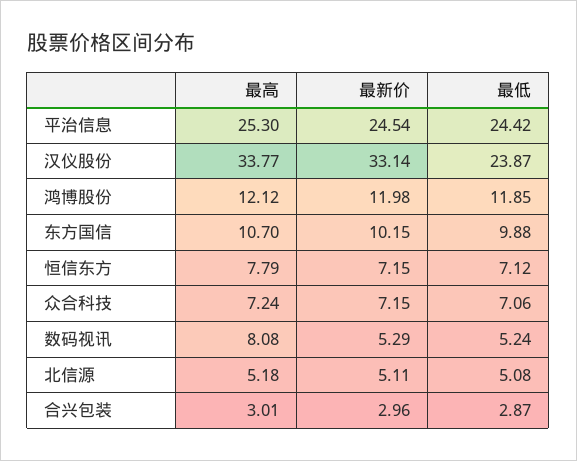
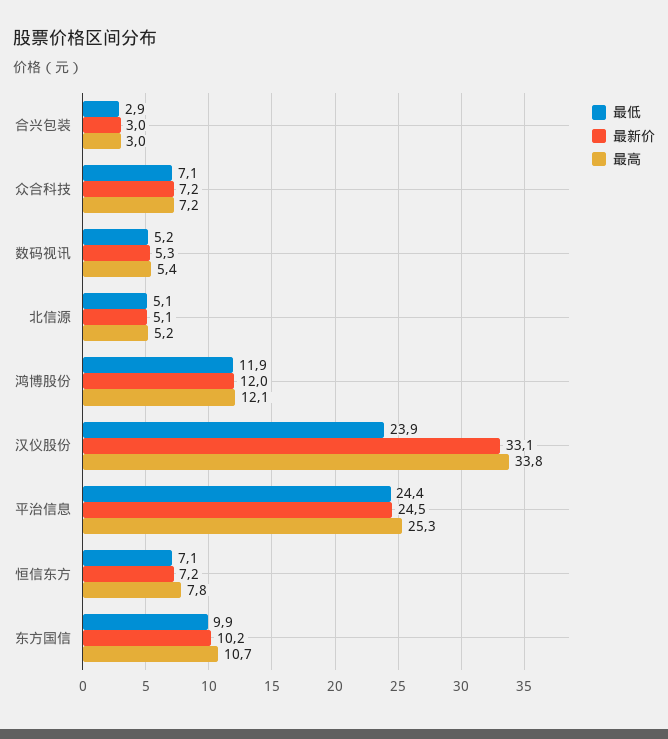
  {
    "最高": {
      "平治信息": 25.3,
      "汉仪股份": 33.77,
      "鸿博股份": 12.12,
      "东方国信": 10.7,
      "恒信东方": 7.79,
      "众合科技": 7.24,
-     "数码视讯": 8.08,
+     "数码视讯": 5.4,
      "北信源": 5.18,
      "合兴包装": 3.01
    },
    "最新价": {
      "平治信息": 24.54,
      "汉仪股份": 33.14,
      "鸿博股份": 11.98,
      "东方国信": 10.15,
      "恒信东方": 7.15,
      "众合科技": 7.15,
      "数码视讯": 5.29,
      "北信源": 5.11,
      "合兴包装": 2.96
    },
    "最低": {
      "平治信息": 24.42,
      "汉仪股份": 23.87,
      "鸿博股份": 11.85,
      "东方国信": 9.88,
      "恒信东方": 7.12,
      "众合科技": 7.06,
      "数码视讯": 5.24,
      "北信源": 5.08,
      "合兴包装": 2.87
    }
  }

